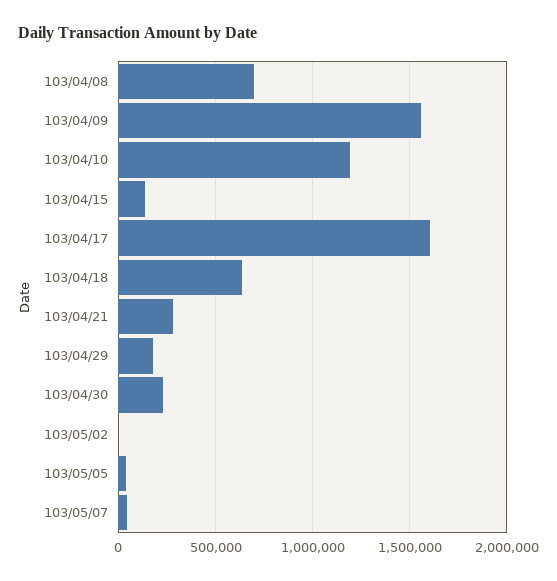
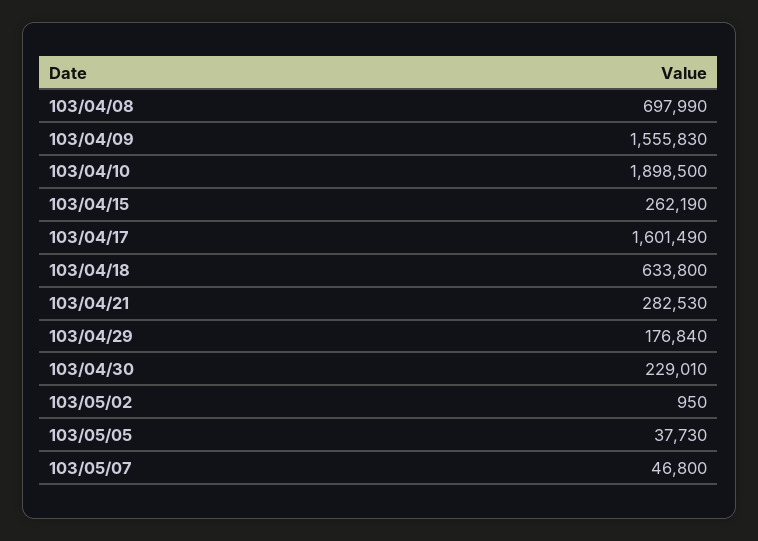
  {
    "103/04/08": 697990,
    "103/04/09": 1555830,
-   "103/04/10": 1200000,
+   "103/04/10": 1898500,
-   "103/04/15": 150000,
+   "103/04/15": 262190,
    "103/04/17": 1601490,
    "103/04/18": 633800,
    "103/04/21": 282530,
    "103/04/29": 176840,
    "103/04/30": 229010,
    "103/05/02": 950,
    "103/05/05": 37730,
    "103/05/07": 46800
  }

